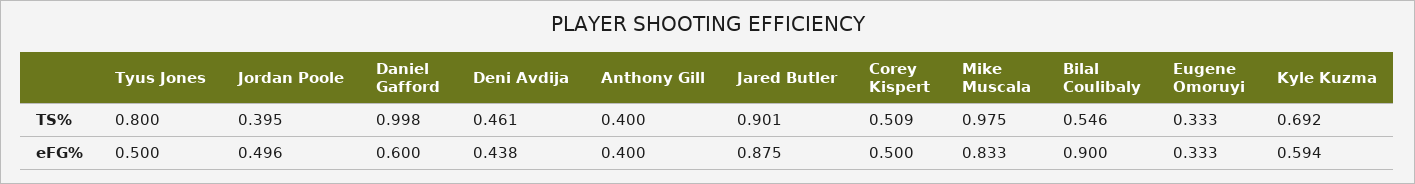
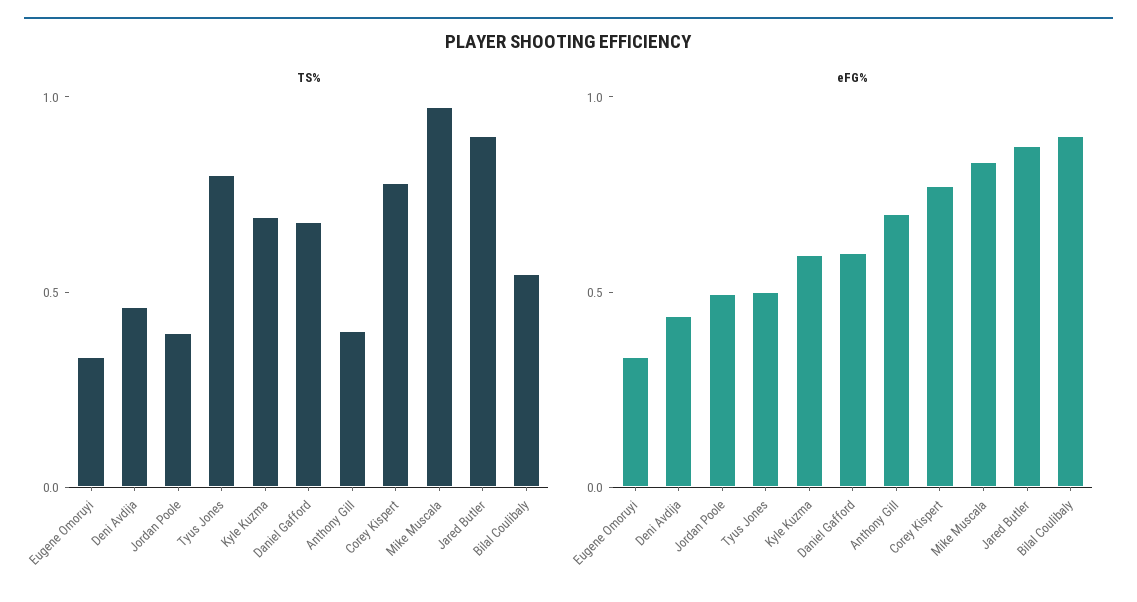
  {
    "TS%": {
      "Tyus Jones": 0.8,
      "Jordan Poole": 0.395,
-     "Daniel Gafford": 0.998,
+     "Daniel Gafford": 0.7,
      "Deni Avdija": 0.461,
      "Anthony Gill": 0.4,
      "Jared Butler": 0.901,
-     "Corey Kispert": 0.509,
+     "Corey Kispert": 0.8,
      "Mike Muscala": 0.975,
      "Bilal Coulibaly": 0.546,
      "Eugene Omoruyi": 0.333,
      "Kyle Kuzma": 0.692
    },
    "eFG%": {
      "Tyus Jones": 0.5,
      "Jordan Poole": 0.496,
      "Daniel Gafford": 0.6,
      "Deni Avdija": 0.438,
-     "Anthony Gill": 0.4,
+     "Anthony Gill": 0.7,
      "Jared Butler": 0.875,
-     "Corey Kispert": 0.5,
+     "Corey Kispert": 0.8,
      "Mike Muscala": 0.833,
      "Bilal Coulibaly": 0.9,
      "Eugene Omoruyi": 0.333,
      "Kyle Kuzma": 0.594
    }
  }

